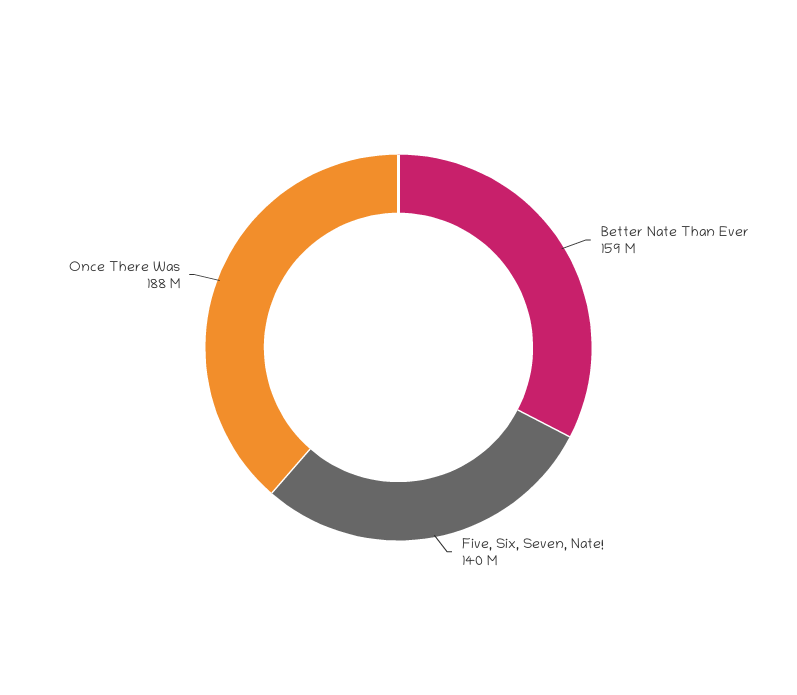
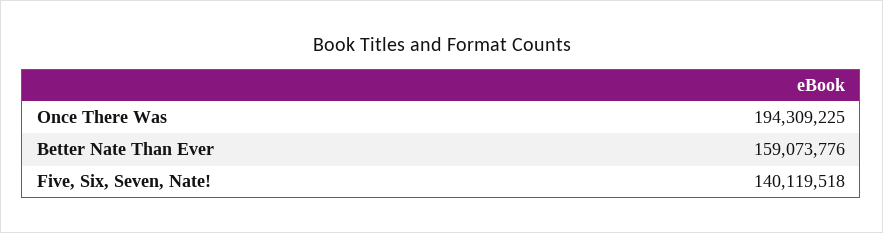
  {
    "Better Nate Than Ever": 159073776,
    "Five, Six, Seven, Nate!": 140119518,
-   "Once There Was": 188000000
+   "Once There Was": 194309225
  }

